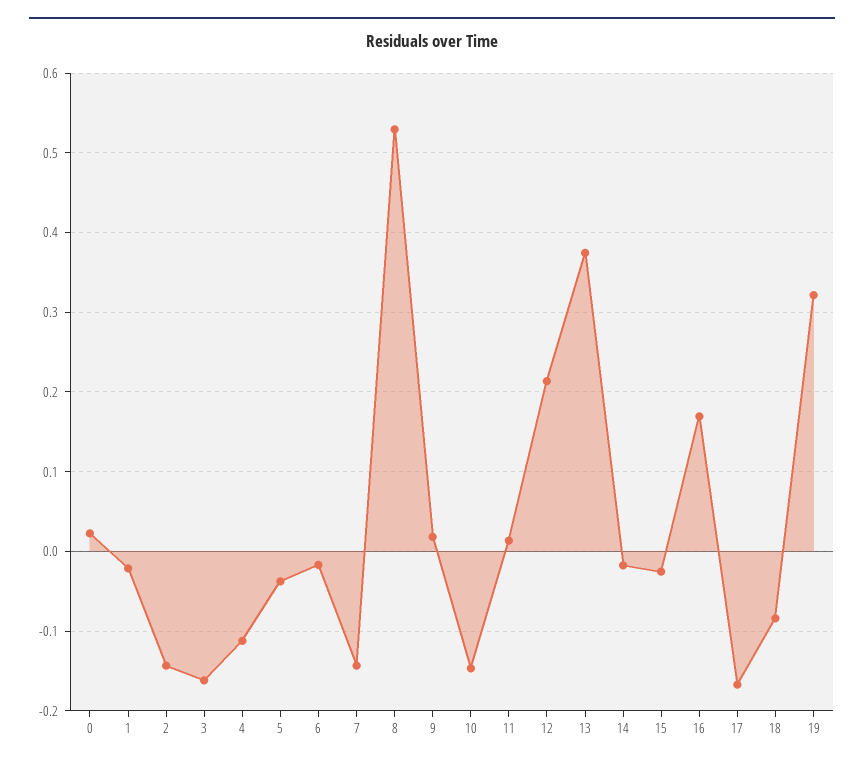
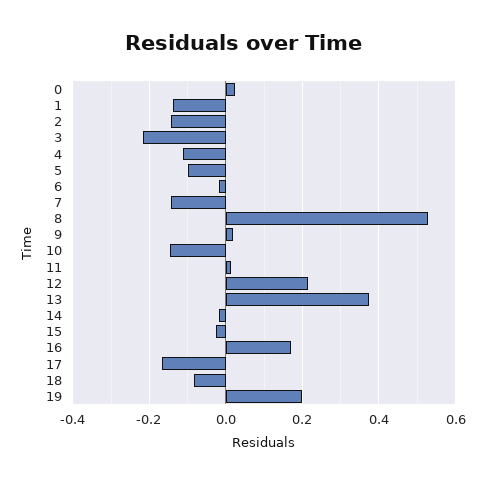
  {
    "0": 0.02,
-   "1": -0.02,
+   "1": -0.14,
    "2": -0.14,
-   "3": -0.16,
+   "3": -0.22,
    "4": -0.11,
-   "5": -0.04,
+   "5": -0.1,
    "6": -0.02,
    "7": -0.14,
    "8": 0.53,
    "9": 0.02,
    "10": -0.15,
    "11": 0.01,
    "12": 0.21,
    "13": 0.37,
    "14": -0.02,
    "15": -0.03,
    "16": 0.17,
    "17": -0.17,
    "18": -0.08,
-   "19": 0.32
+   "19": 0.2
  }

